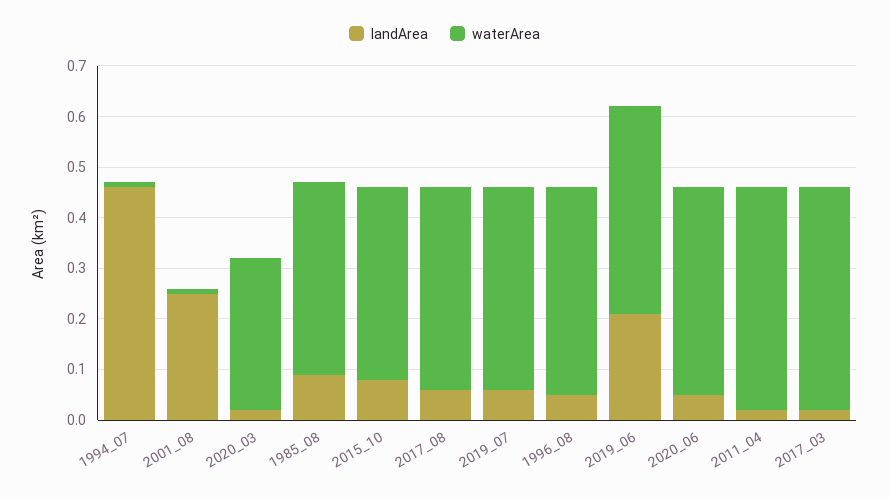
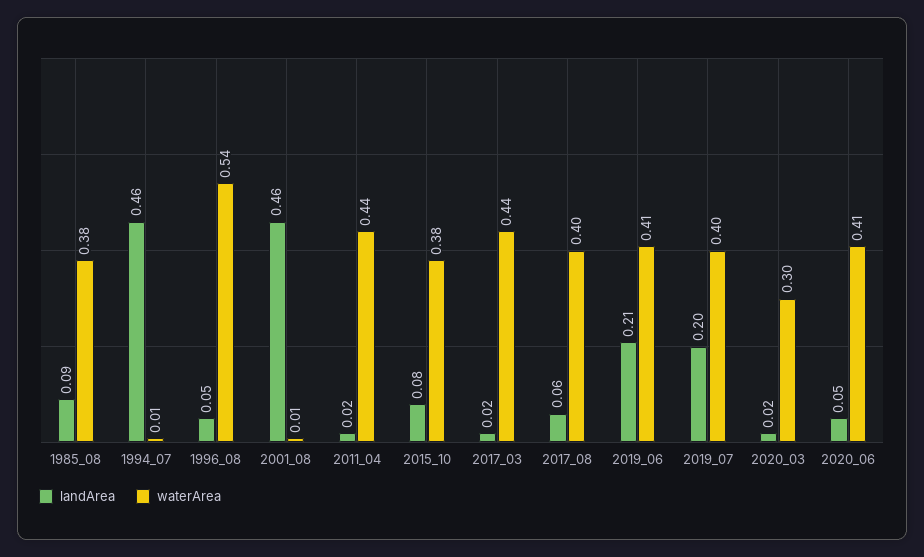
  {
    "landArea": {
      "1994_07": 0.46,
-     "2001_08": 0.25,
+     "2001_08": 0.46,
      "2020_03": 0.02,
      "1985_08": 0.09,
      "2015_10": 0.08,
      "2017_08": 0.06,
-     "2019_07": 0.05,
+     "2019_07": 0.2,
      "1996_08": 0.05,
      "2019_06": 0.21,
      "2020_06": 0.05,
      "2011_04": 0.02,
      "2017_03": 0.02
    },
    "waterArea": {
      "1994_07": 0.01,
      "2001_08": 0.01,
      "2020_03": 0.3,
      "1985_08": 0.38,
      "2015_10": 0.38,
      "2017_08": 0.4,
      "2019_07": 0.4,
-     "1996_08": 0.4,
+     "1996_08": 0.54,
      "2019_06": 0.41,
      "2020_06": 0.41,
      "2011_04": 0.44,
      "2017_03": 0.44
    }
  }

